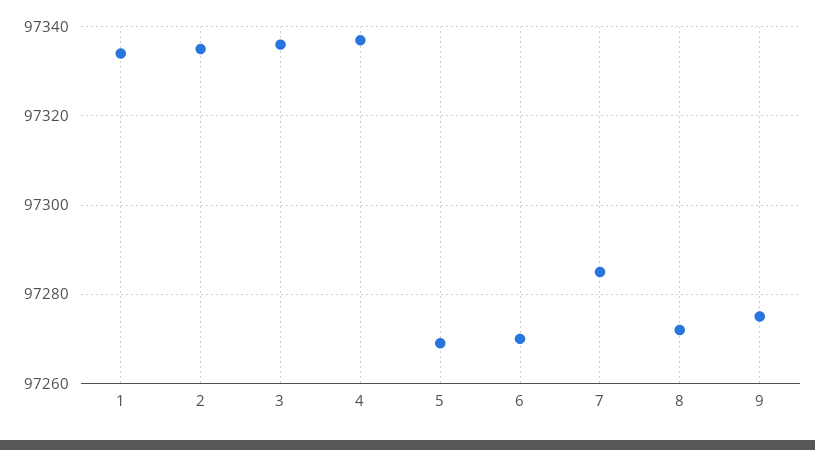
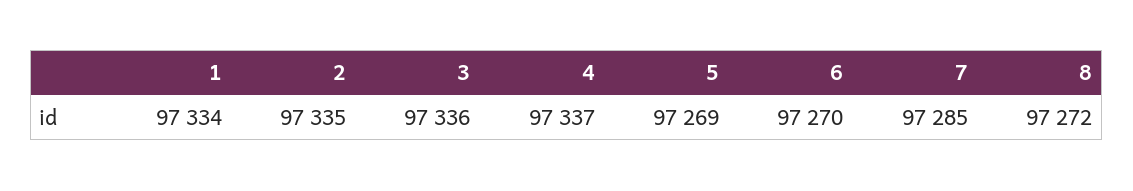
  {
    "1": 97334,
    "2": 97335,
    "3": 97336,
    "4": 97337,
    "5": 97269,
    "6": 97270,
    "7": 97285,
-   "8": 97272,
+   "8": 97272
-   "9": 97275
  }

